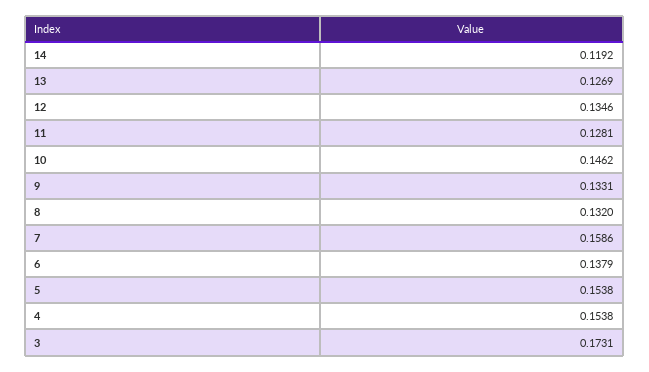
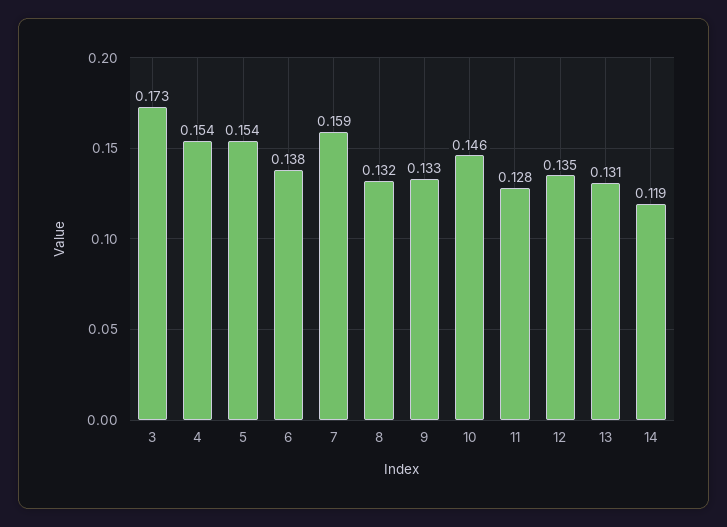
  {
    "14": 0.1192,
-   "13": 0.1269,
+   "13": 0.131,
    "12": 0.1346,
    "11": 0.1281,
    "10": 0.1462,
    "9": 0.1331,
    "8": 0.132,
    "7": 0.1586,
    "6": 0.1379,
    "5": 0.1538,
    "4": 0.1538,
    "3": 0.1731
  }

